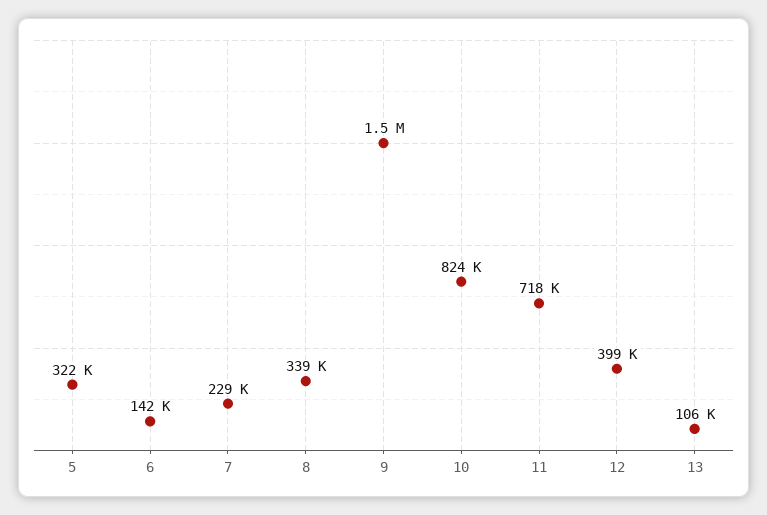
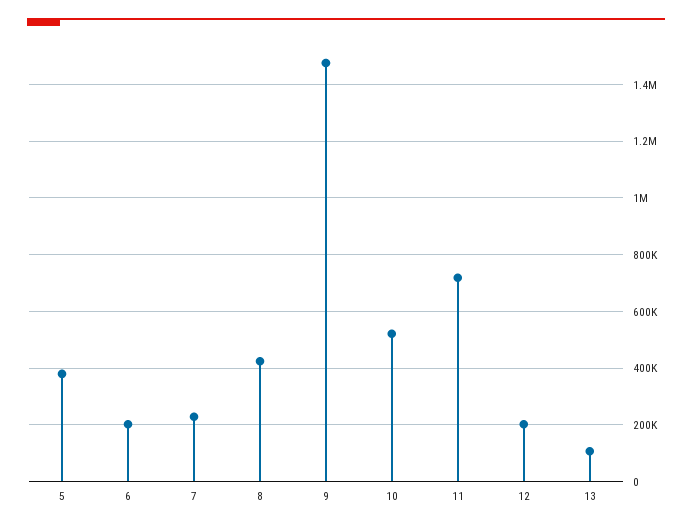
  {
-   "5": 322000,
+   "5": 375000,
-   "6": 142000,
+   "6": 200000,
    "7": 229000,
-   "8": 339000,
+   "8": 425000,
    "9": 1500000,
-   "10": 824000,
+   "10": 525000,
    "11": 718000,
-   "12": 399000,
+   "12": 200000,
    "13": 106000
  }

